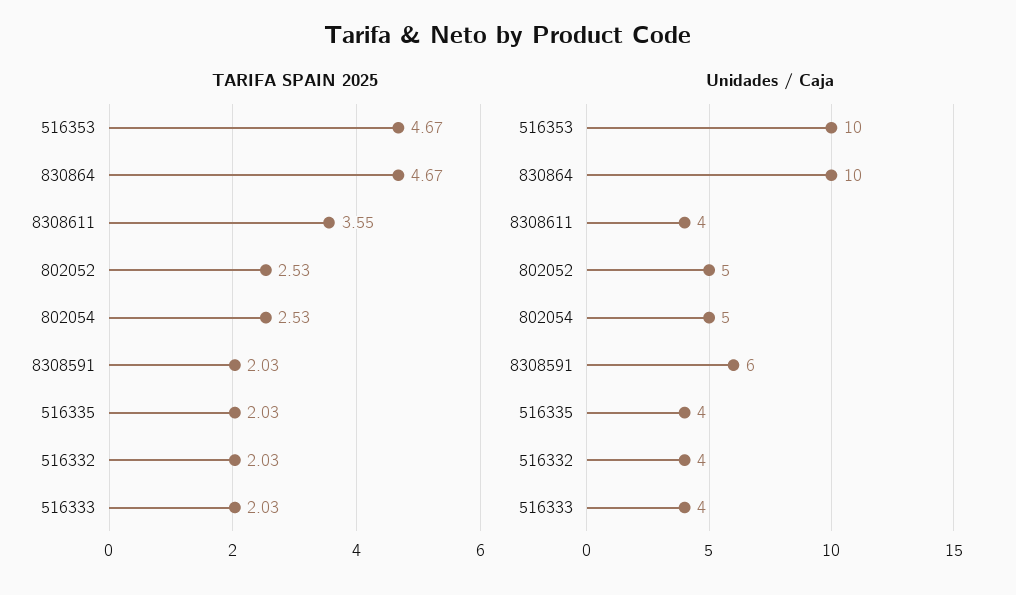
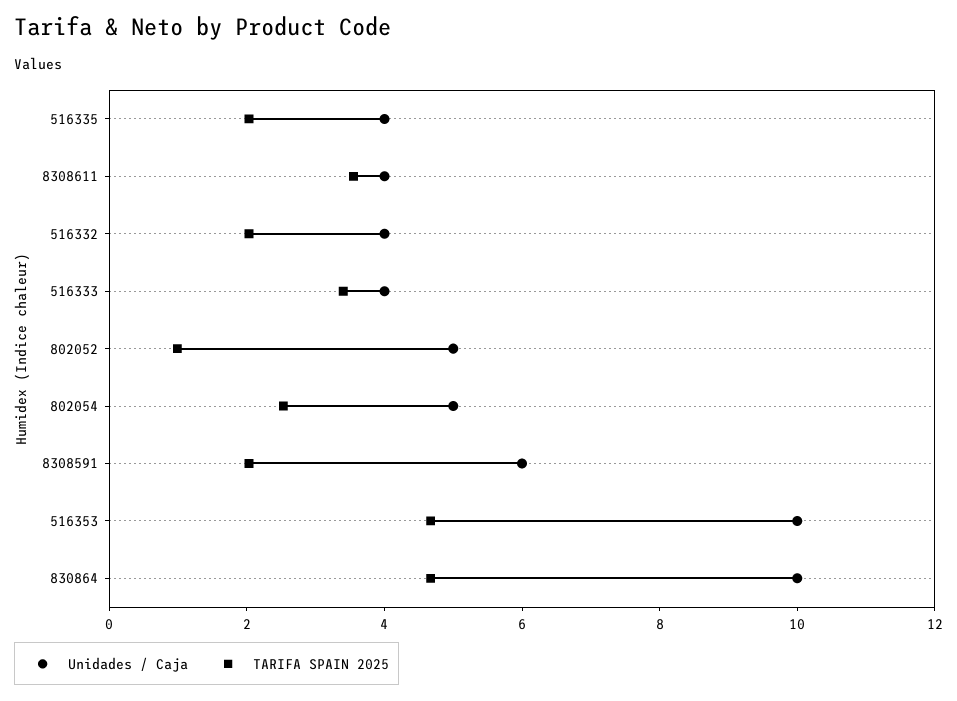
  {
    "TARIFA SPAIN 2025": {
      "516353": 4.67,
      "830864": 4.67,
      "8308611": 3.55,
-     "802052": 2.53,
+     "802052": 1,
      "802054": 2.53,
      "8308591": 2.03,
      "516335": 2.03,
      "516332": 2.03,
-     "516333": 2.03
+     "516333": 3.5
    },
    "Unidades / Caja": {
      "516353": 10,
      "830864": 10,
      "8308611": 4,
      "802052": 5,
      "802054": 5,
      "8308591": 6,
      "516335": 4,
      "516332": 4,
      "516333": 4
    }
  }

